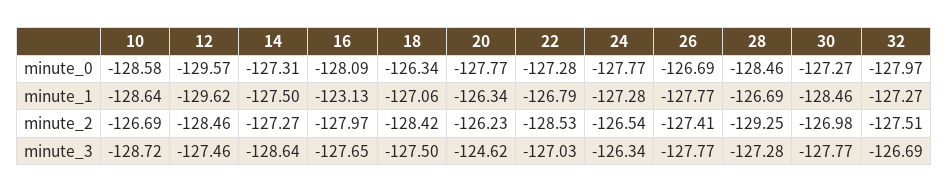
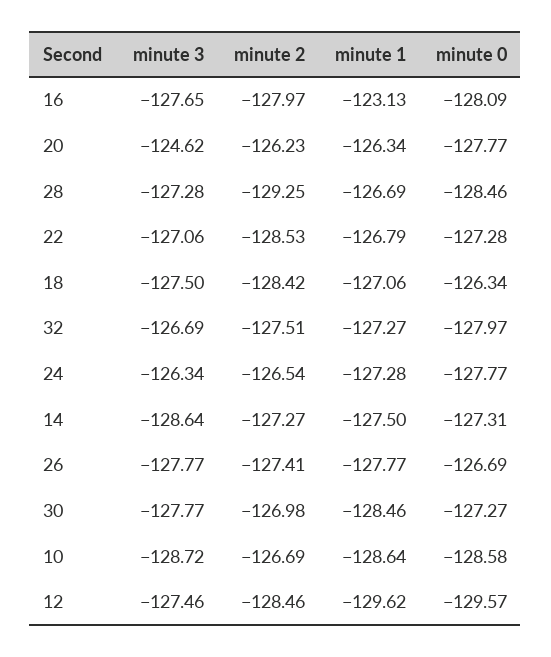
  {
    "10": {
      "minute_0": -128.58,
      "minute_1": -128.64,
      "minute_2": -126.69,
      "minute_3": -128.72
    },
    "12": {
      "minute_0": -129.57,
      "minute_1": -129.62,
      "minute_2": -128.46,
      "minute_3": -127.46
    },
    "14": {
      "minute_0": -127.31,
      "minute_1": -127.5,
      "minute_2": -127.27,
      "minute_3": -128.64
    },
    "16": {
      "minute_0": -128.09,
      "minute_1": -123.13,
      "minute_2": -127.97,
      "minute_3": -127.65
    },
    "18": {
      "minute_0": -126.34,
      "minute_1": -127.06,
      "minute_2": -128.42,
      "minute_3": -127.5
    },
    "20": {
      "minute_0": -127.77,
      "minute_1": -126.34,
      "minute_2": -126.23,
      "minute_3": -124.62
    },
    "22": {
      "minute_0": -127.28,
      "minute_1": -126.79,
      "minute_2": -128.53,
-     "minute_3": -127.03
+     "minute_3": -127.06
    },
    "24": {
      "minute_0": -127.77,
      "minute_1": -127.28,
      "minute_2": -126.54,
      "minute_3": -126.34
    },
    "26": {
      "minute_0": -126.69,
      "minute_1": -127.77,
      "minute_2": -127.41,
      "minute_3": -127.77
    },
    "28": {
      "minute_0": -128.46,
      "minute_1": -126.69,
      "minute_2": -129.25,
      "minute_3": -127.28
    },
    "30": {
      "minute_0": -127.27,
      "minute_1": -128.46,
      "minute_2": -126.98,
      "minute_3": -127.77
    },
    "32": {
      "minute_0": -127.97,
      "minute_1": -127.27,
      "minute_2": -127.51,
      "minute_3": -126.69
    }
  }

